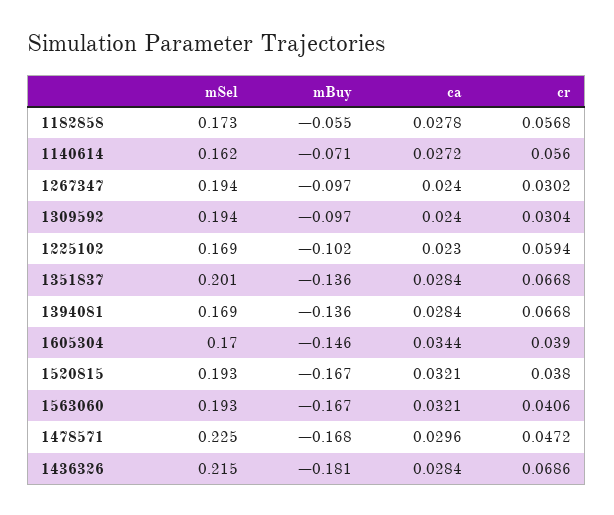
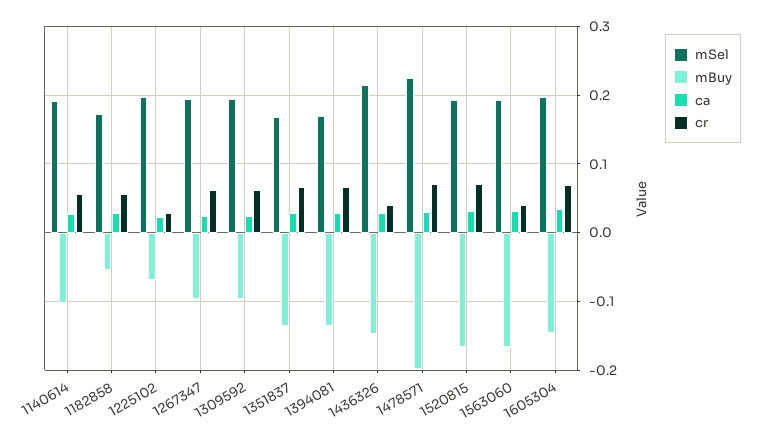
  {
    "mSel": {
      "1182858": 0.173,
-     "1140614": 0.162,
+     "1140614": 0.19,
      "1267347": 0.194,
      "1309592": 0.194,
-     "1225102": 0.169,
+     "1225102": 0.2,
-     "1351837": 0.201,
+     "1351837": 0.17,
      "1394081": 0.169,
-     "1605304": 0.17,
+     "1605304": 0.2,
      "1520815": 0.193,
      "1563060": 0.193,
      "1478571": 0.225,
      "1436326": 0.215
    },
    "mBuy": {
      "1182858": -0.055,
-     "1140614": -0.071,
+     "1140614": -0.1,
      "1267347": -0.097,
      "1309592": -0.097,
-     "1225102": -0.102,
+     "1225102": -0.07,
      "1351837": -0.136,
      "1394081": -0.136,
      "1605304": -0.146,
      "1520815": -0.167,
      "1563060": -0.167,
-     "1478571": -0.168,
+     "1478571": -0.2,
-     "1436326": -0.181
+     "1436326": -0.15
    },
    "ca": {
      "1182858": 0.0278,
      "1140614": 0.0272,
      "1267347": 0.024,
      "1309592": 0.024,
      "1225102": 0.023,
      "1351837": 0.0284,
      "1394081": 0.0284,
      "1605304": 0.0344,
      "1520815": 0.0321,
      "1563060": 0.0321,
      "1478571": 0.0296,
      "1436326": 0.0284
    },
    "cr": {
      "1182858": 0.0568,
      "1140614": 0.056,
-     "1267347": 0.0302,
+     "1267347": 0.06,
-     "1309592": 0.0304,
+     "1309592": 0.06,
-     "1225102": 0.0594,
+     "1225102": 0.03,
      "1351837": 0.0668,
      "1394081": 0.0668,
-     "1605304": 0.039,
+     "1605304": 0.07,
-     "1520815": 0.038,
+     "1520815": 0.07,
      "1563060": 0.0406,
-     "1478571": 0.0472,
+     "1478571": 0.07,
-     "1436326": 0.0686
+     "1436326": 0.04
    }
  }

